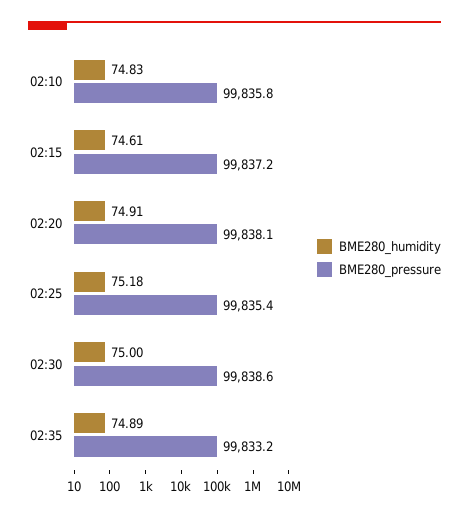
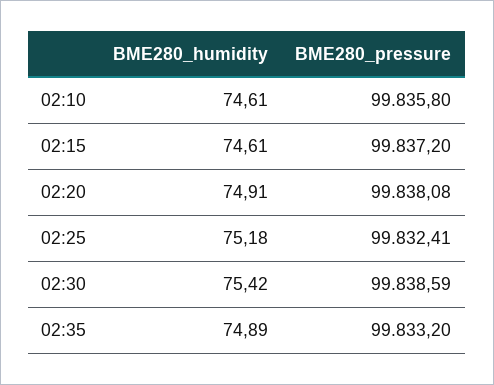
  {
    "BME280_humidity": {
-     "02:10": 74.83,
+     "02:10": 74.61,
      "02:15": 74.61,
      "02:20": 74.91,
      "02:25": 75.18,
-     "02:30": 75,
+     "02:30": 75.42,
      "02:35": 74.89
    },
    "BME280_pressure": {
      "02:10": 99835.8,
      "02:15": 99837.2,
      "02:20": 99838.08,
-     "02:25": 99835.4,
+     "02:25": 99832.41,
      "02:30": 99838.59,
      "02:35": 99833.2
    }
  }

